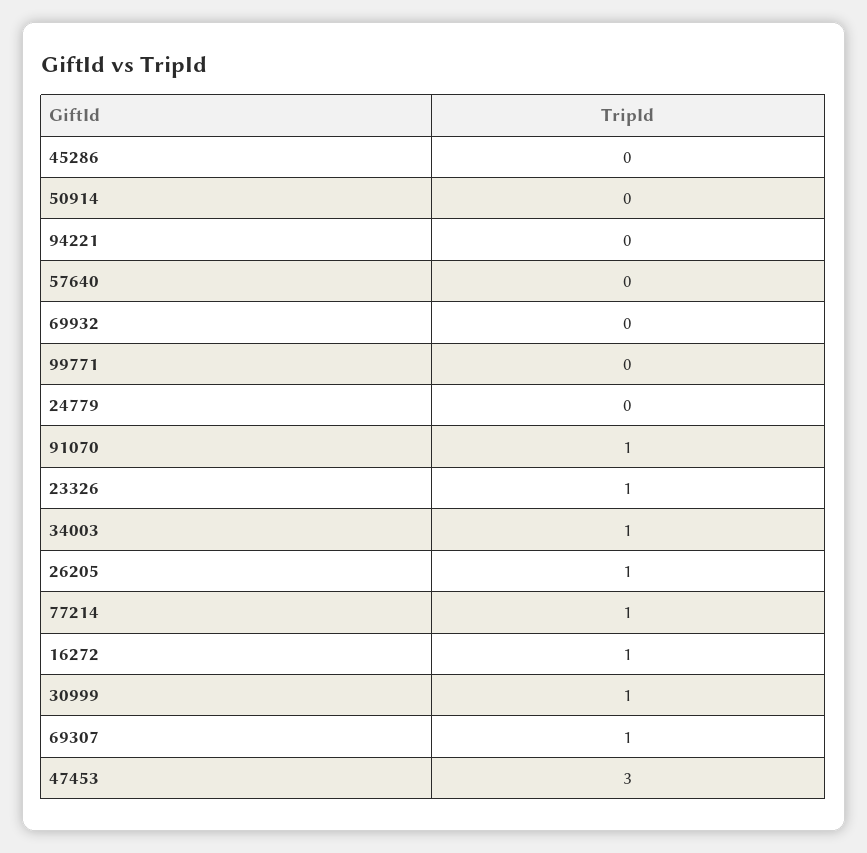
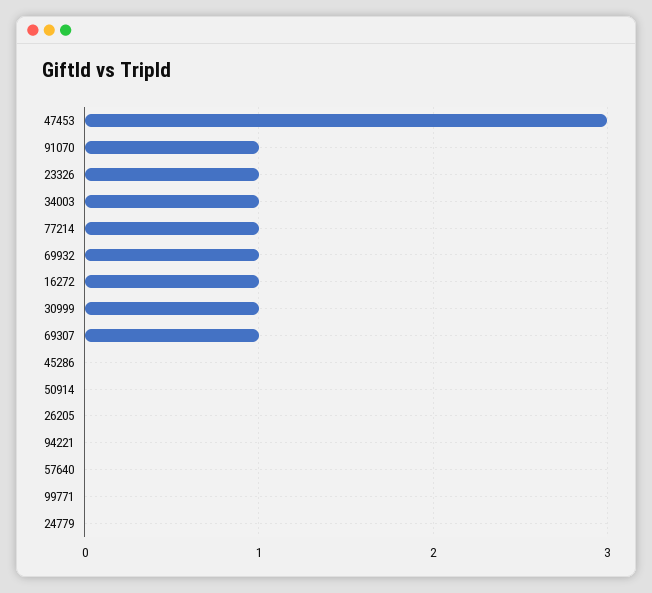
  {
    "45286": 0,
    "50914": 0,
    "94221": 0,
    "57640": 0,
-   "69932": 0,
+   "69932": 1,
    "99771": 0,
    "24779": 0,
    "91070": 1,
    "23326": 1,
    "34003": 1,
-   "26205": 1,
+   "26205": 0,
    "77214": 1,
    "16272": 1,
    "30999": 1,
    "69307": 1,
    "47453": 3
  }

